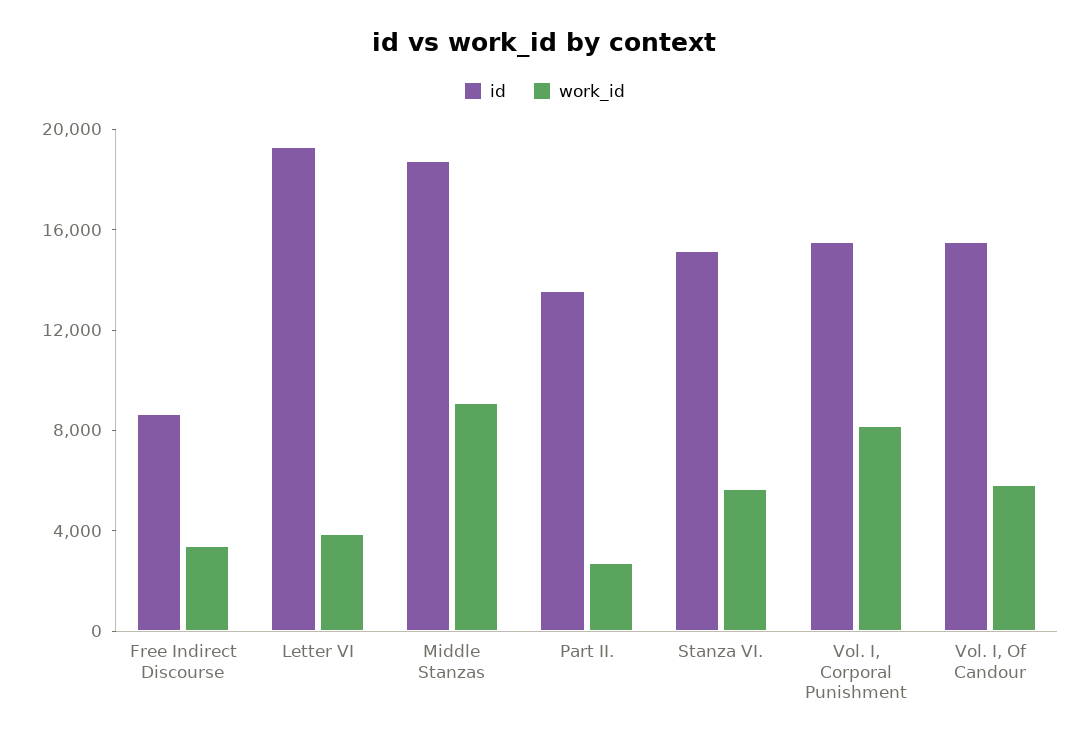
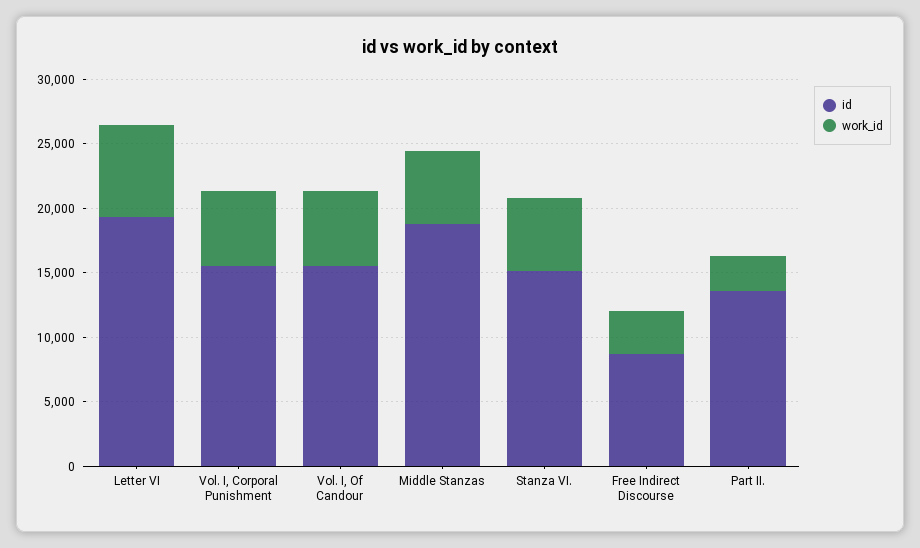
  {
    "id": {
      "Free Indirect Discourse": 9000,
      "Letter VI": 19000,
      "Middle Stanzas": 19000,
      "Part II.": 14000,
      "Stanza VI.": 15000,
      "Vol. I, Corporal Punishment": 16000,
      "Vol. I, Of Candour": 16000
    },
    "work_id": {
      "Free Indirect Discourse": 3000,
-     "Letter VI": 4000,
+     "Letter VI": 7000,
-     "Middle Stanzas": 9000,
+     "Middle Stanzas": 6000,
      "Part II.": 3000,
      "Stanza VI.": 6000,
-     "Vol. I, Corporal Punishment": 8000,
+     "Vol. I, Corporal Punishment": 6000,
      "Vol. I, Of Candour": 6000
    }
  }

